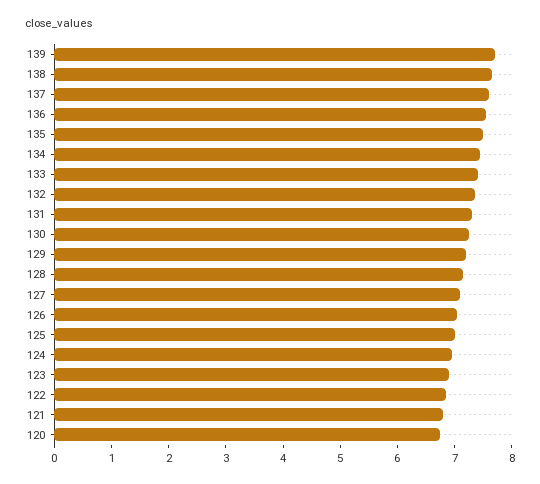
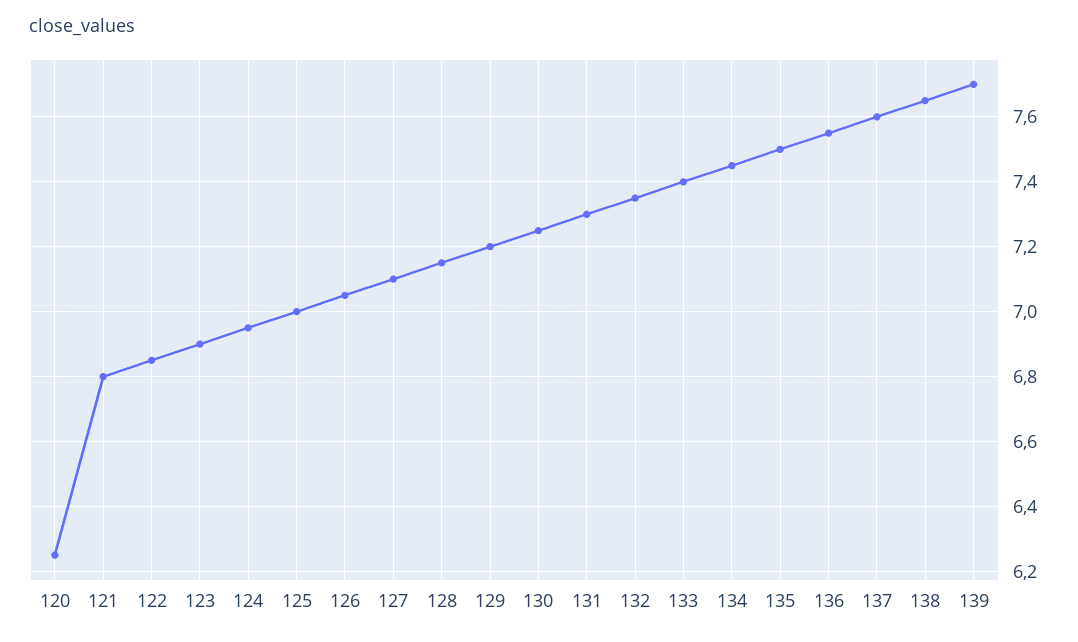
  {
    "139": 7.7,
    "138": 7.65,
    "137": 7.6,
    "136": 7.55,
    "135": 7.5,
    "134": 7.45,
    "133": 7.4,
    "132": 7.35,
    "131": 7.3,
    "130": 7.25,
    "129": 7.2,
    "128": 7.15,
    "127": 7.1,
    "126": 7.05,
    "125": 7,
    "124": 6.95,
    "123": 6.9,
    "122": 6.85,
    "121": 6.8,
-   "120": 6.8
+   "120": 6.25
  }

